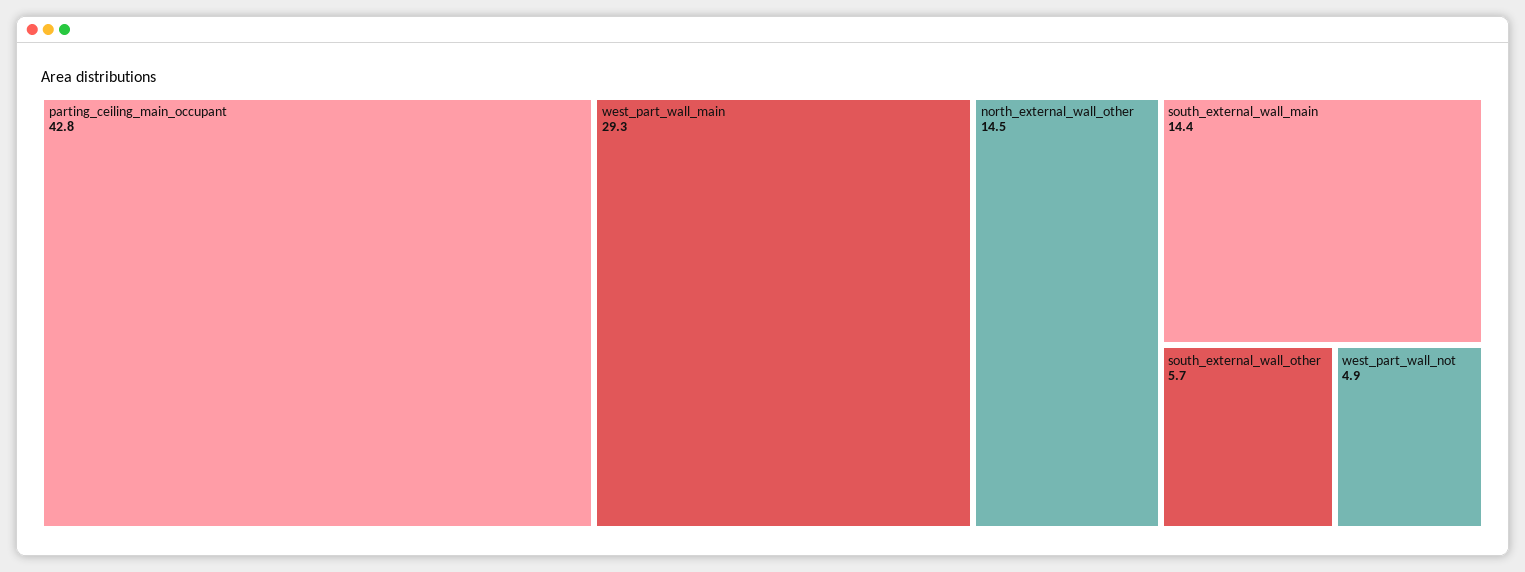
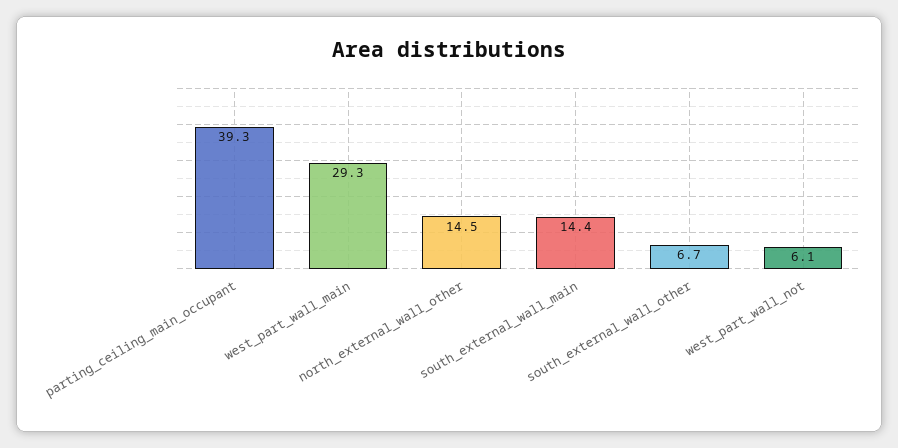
  {
-   "parting_ceiling_main_occupant": 42.8,
+   "parting_ceiling_main_occupant": 39.3,
    "west_part_wall_main": 29.3,
    "north_external_wall_other": 14.5,
    "south_external_wall_main": 14.4,
-   "south_external_wall_other": 5.7,
+   "south_external_wall_other": 6.7,
-   "west_part_wall_not": 4.9
+   "west_part_wall_not": 6.1
  }

